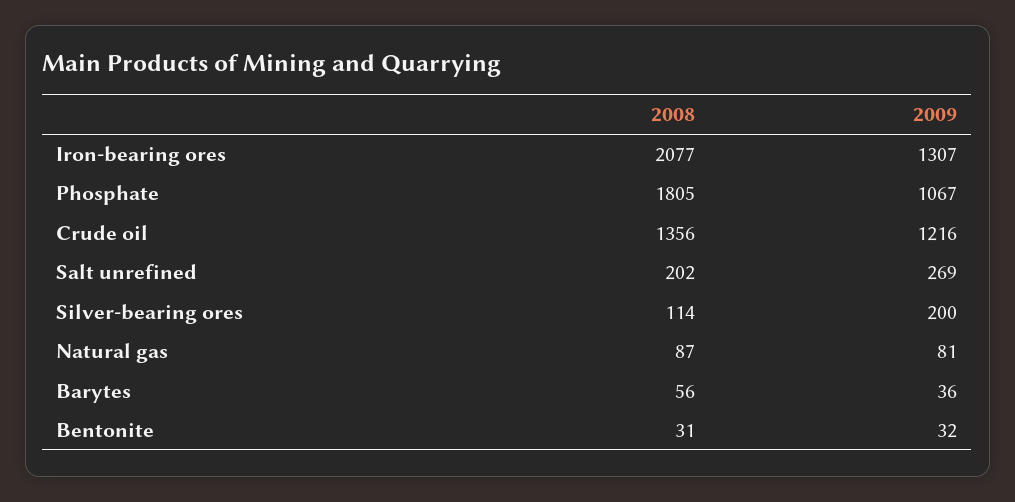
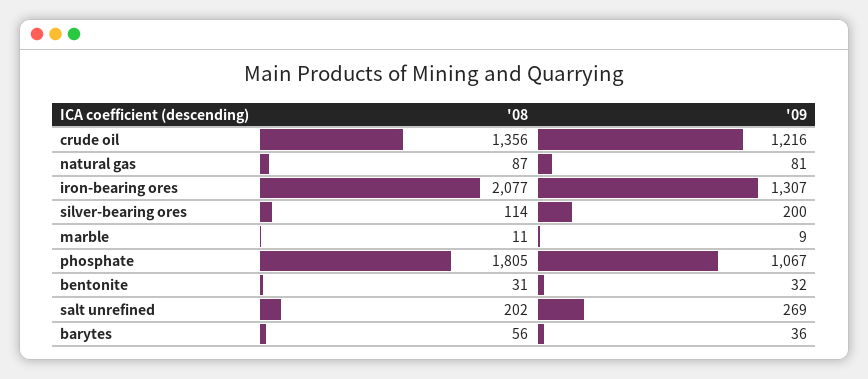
  {
    "2008": {
      "Iron-bearing ores": 2077,
      "Phosphate": 1805,
      "Crude oil": 1356,
      "Salt unrefined": 202,
      "Silver-bearing ores": 114,
      "Natural gas": 87,
      "Barytes": 56,
-     "Bentonite": 31
+     "Bentonite": 31,
+     "marble": 11
    },
    "2009": {
      "Iron-bearing ores": 1307,
      "Phosphate": 1067,
      "Crude oil": 1216,
      "Salt unrefined": 269,
      "Silver-bearing ores": 200,
      "Natural gas": 81,
      "Barytes": 36,
-     "Bentonite": 32
+     "Bentonite": 32,
+     "marble": 9
    }
  }

